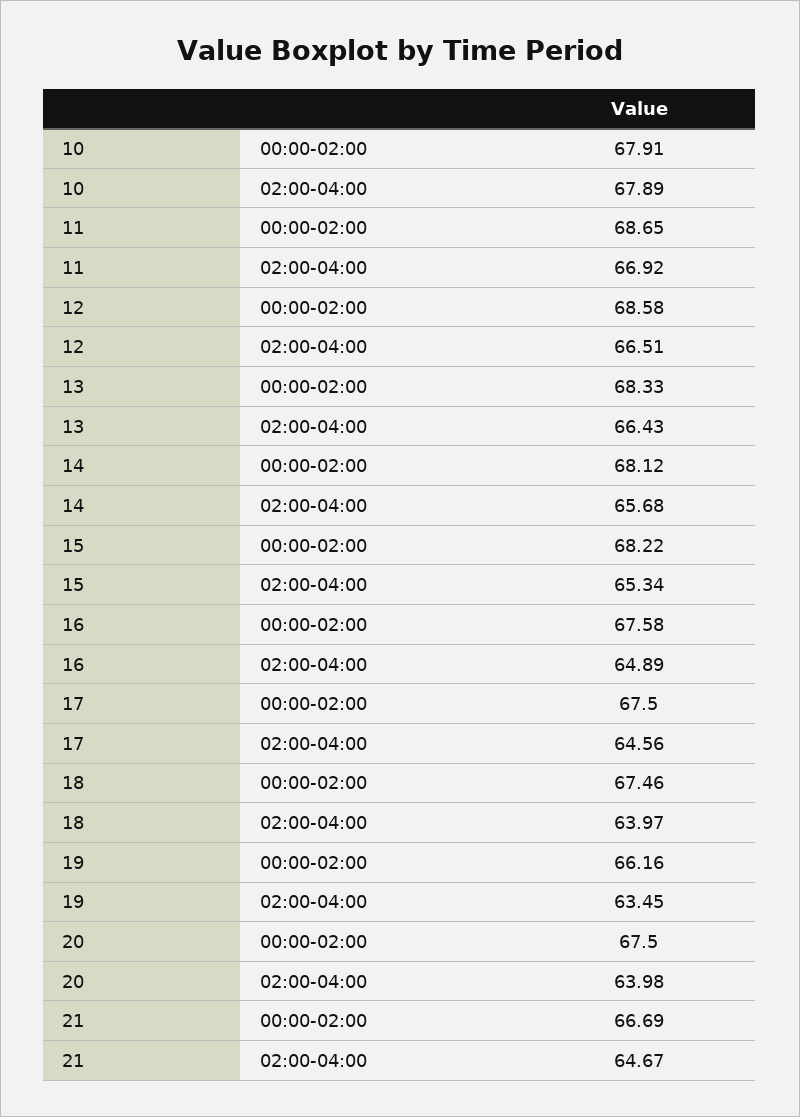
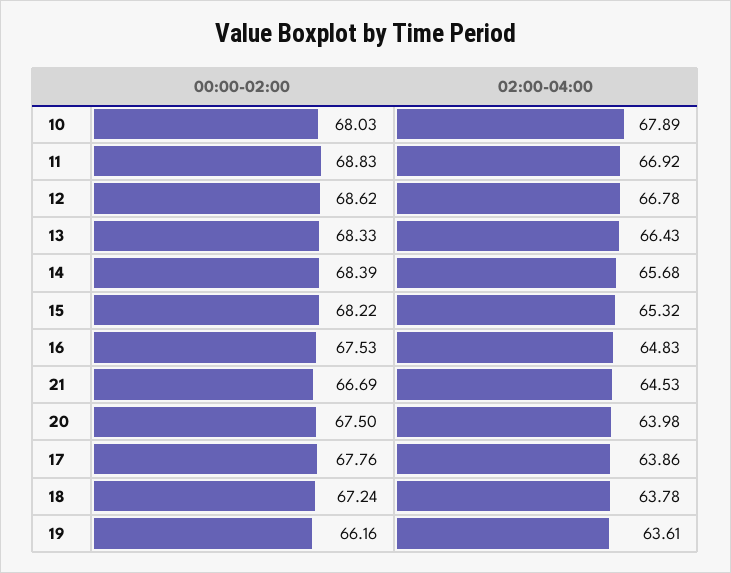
  {
    "10": {
-     "00:00-02:00": 67.91,
+     "00:00-02:00": 68.03,
      "02:00-04:00": 67.89
    },
    "11": {
-     "00:00-02:00": 68.65,
+     "00:00-02:00": 68.83,
      "02:00-04:00": 66.92
    },
    "12": {
-     "00:00-02:00": 68.58,
+     "00:00-02:00": 68.62,
-     "02:00-04:00": 66.51
+     "02:00-04:00": 66.78
    },
    "13": {
      "00:00-02:00": 68.33,
      "02:00-04:00": 66.43
    },
    "14": {
-     "00:00-02:00": 68.12,
+     "00:00-02:00": 68.39,
      "02:00-04:00": 65.68
    },
    "15": {
      "00:00-02:00": 68.22,
-     "02:00-04:00": 65.34
+     "02:00-04:00": 65.32
    },
    "16": {
-     "00:00-02:00": 67.58,
+     "00:00-02:00": 67.53,
-     "02:00-04:00": 64.89
+     "02:00-04:00": 64.83
    },
    "17": {
-     "00:00-02:00": 67.5,
+     "00:00-02:00": 67.76,
-     "02:00-04:00": 64.56
+     "02:00-04:00": 63.86
    },
    "18": {
-     "00:00-02:00": 67.46,
+     "00:00-02:00": 67.24,
-     "02:00-04:00": 63.97
+     "02:00-04:00": 63.78
    },
    "19": {
      "00:00-02:00": 66.16,
-     "02:00-04:00": 63.45
+     "02:00-04:00": 63.61
    },
    "20": {
      "00:00-02:00": 67.5,
      "02:00-04:00": 63.98
    },
    "21": {
      "00:00-02:00": 66.69,
-     "02:00-04:00": 64.67
+     "02:00-04:00": 64.53
    }
  }

